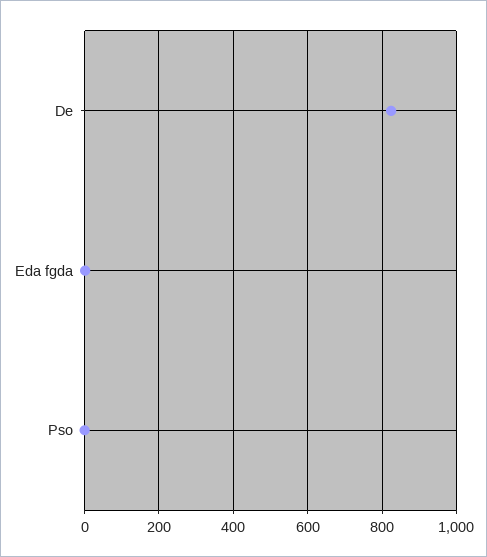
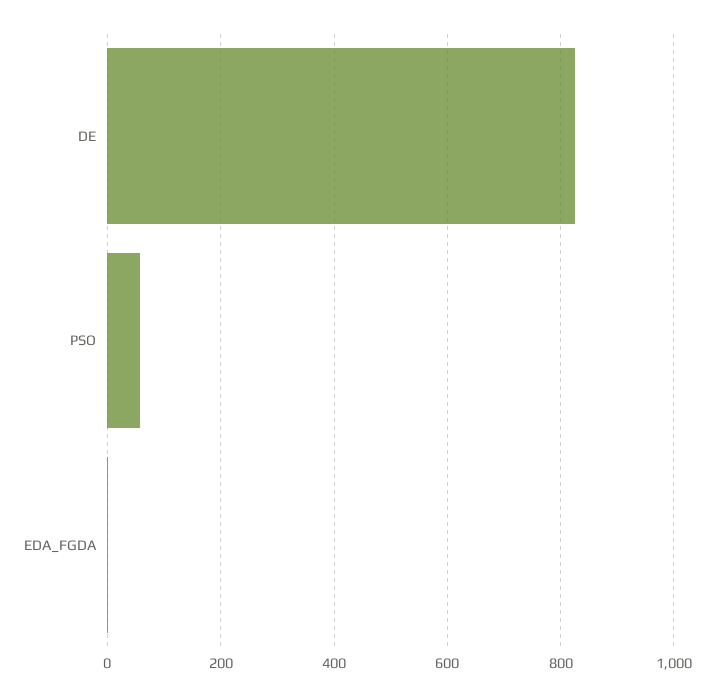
  {
    "De": 820,
    "Eda fgda": 0,
-   "Pso": 0
+   "Pso": 60
  }

